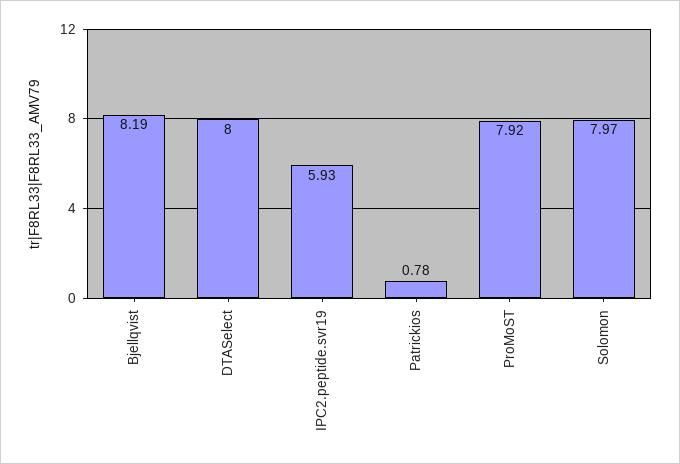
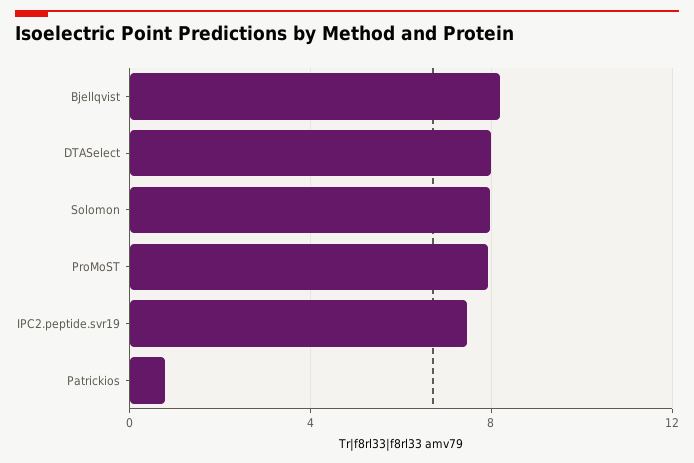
  {
    "Bjellqvist": 8.19,
    "DTASelect": 8,
-   "IPC2.peptide.svr19": 5.93,
+   "IPC2.peptide.svr19": 7.5,
    "Patrickios": 0.78,
    "ProMoST": 7.92,
    "Solomon": 7.97
  }

